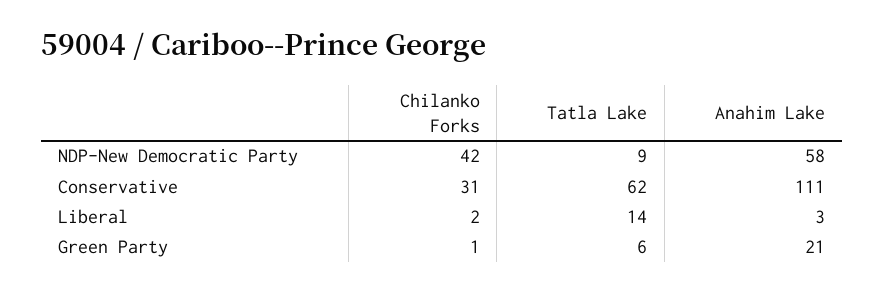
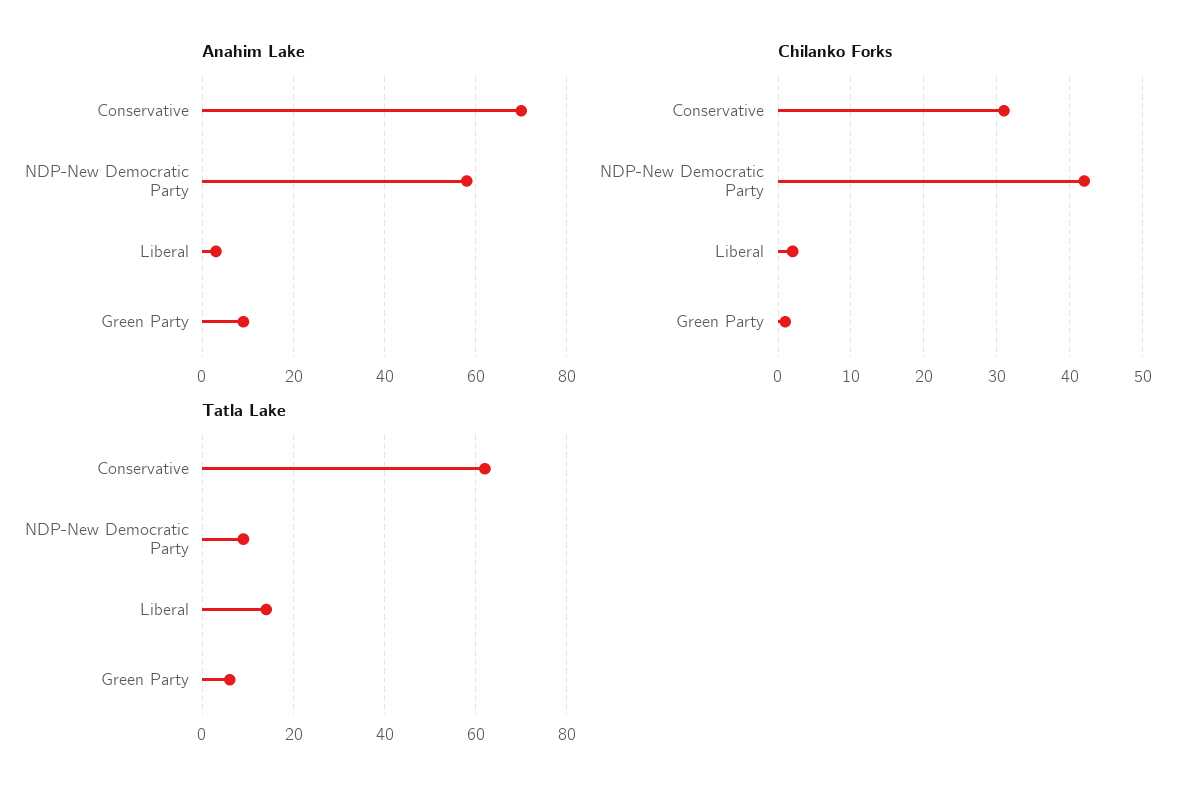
  {
    "Chilanko Forks": {
      "NDP-New Democratic Party": 42,
      "Conservative": 31,
      "Liberal": 2,
      "Green Party": 1
    },
    "Tatla Lake": {
      "NDP-New Democratic Party": 9,
      "Conservative": 62,
      "Liberal": 14,
      "Green Party": 6
    },
    "Anahim Lake": {
      "NDP-New Democratic Party": 58,
-     "Conservative": 111,
+     "Conservative": 70,
      "Liberal": 3,
-     "Green Party": 21
+     "Green Party": 10
    }
  }

